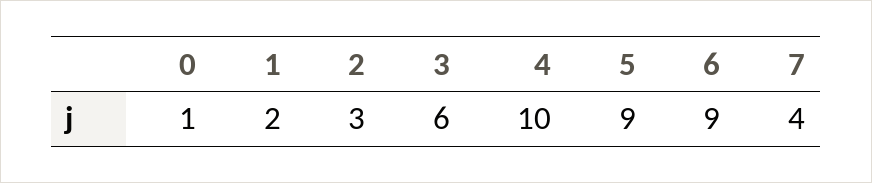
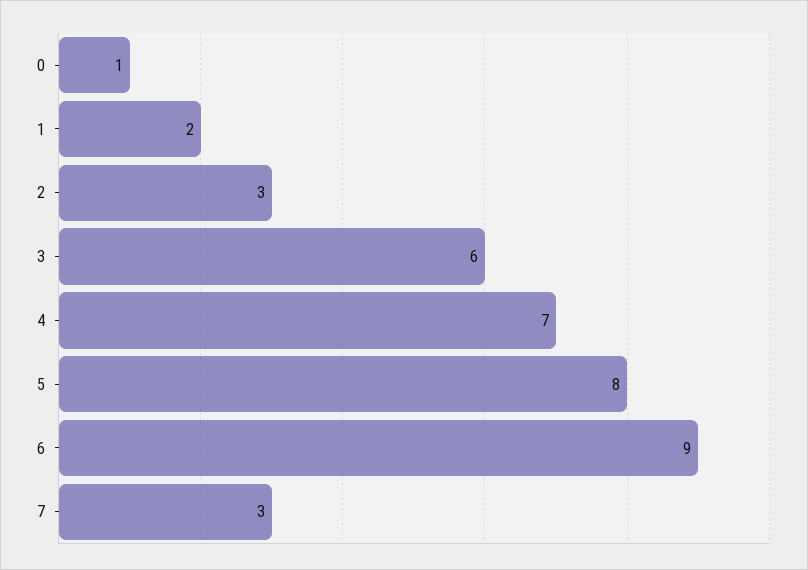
  {
    "0": 1,
    "1": 2,
    "2": 3,
    "3": 6,
-   "4": 10,
+   "4": 7,
-   "5": 9,
+   "5": 8,
    "6": 9,
-   "7": 4
+   "7": 3
  }

